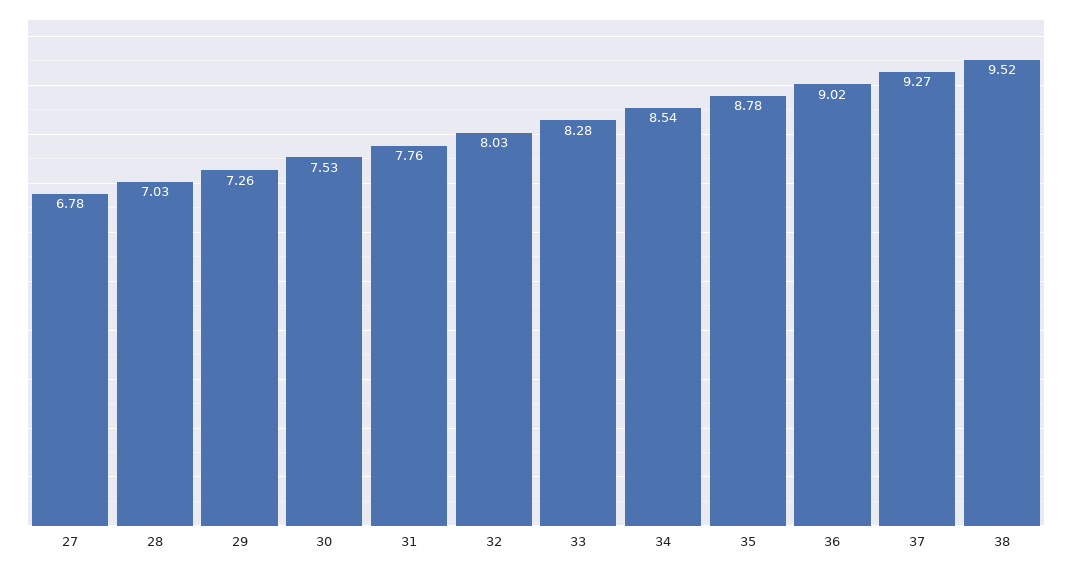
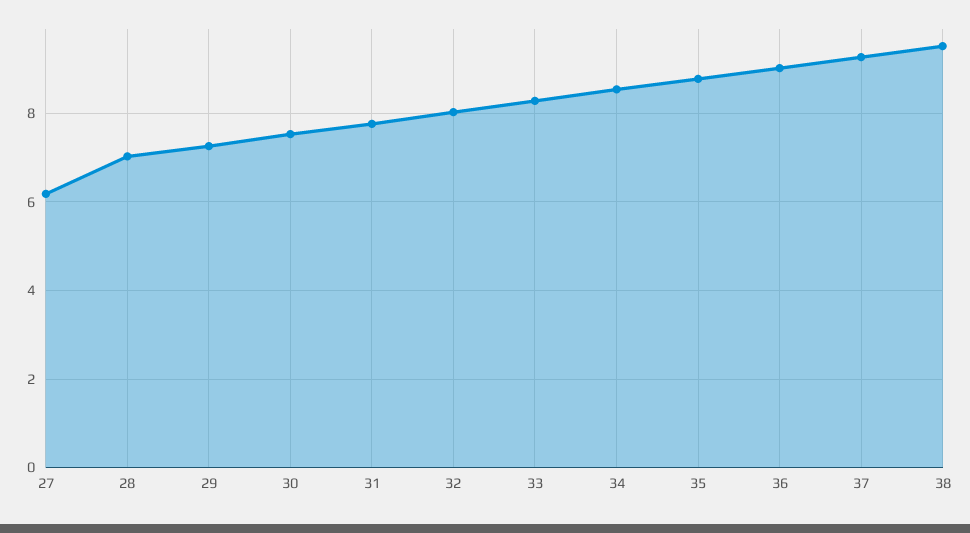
  {
-   "27": 6.78,
+   "27": 6.2,
    "28": 7.03,
    "29": 7.26,
    "30": 7.53,
    "31": 7.76,
    "32": 8.03,
    "33": 8.28,
    "34": 8.54,
    "35": 8.78,
    "36": 9.02,
    "37": 9.27,
    "38": 9.52
  }

